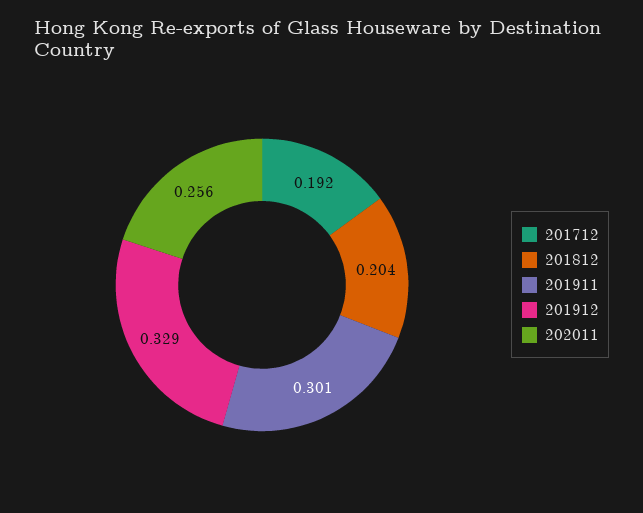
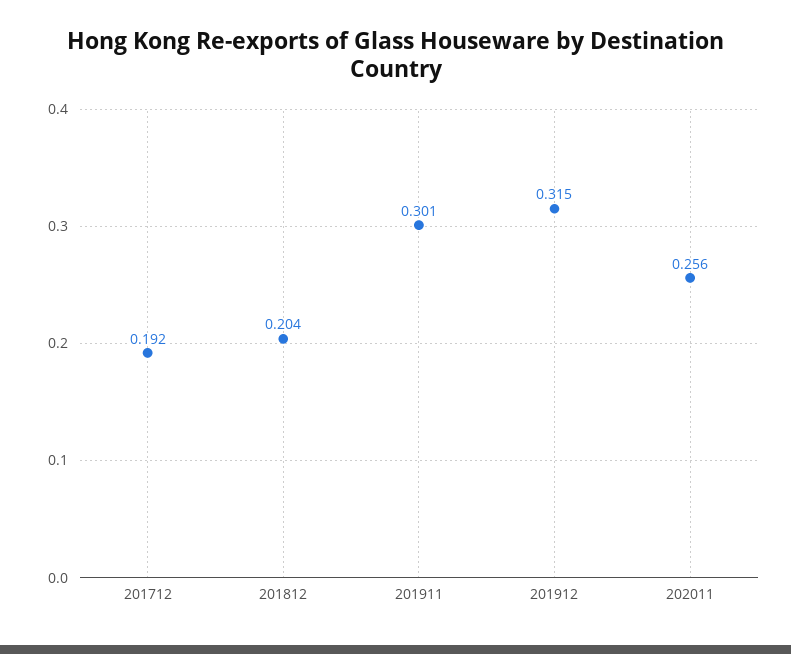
  {
    "201712": 0.192,
    "201812": 0.204,
    "201911": 0.301,
-   "201912": 0.329,
+   "201912": 0.315,
    "202011": 0.256
  }

